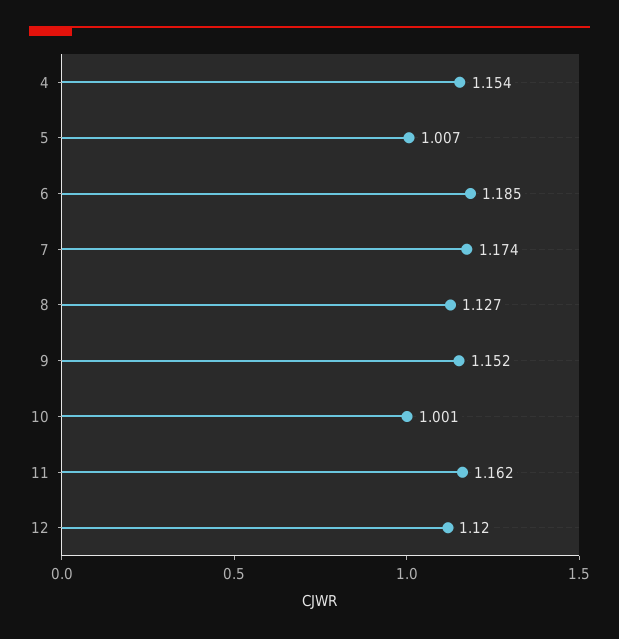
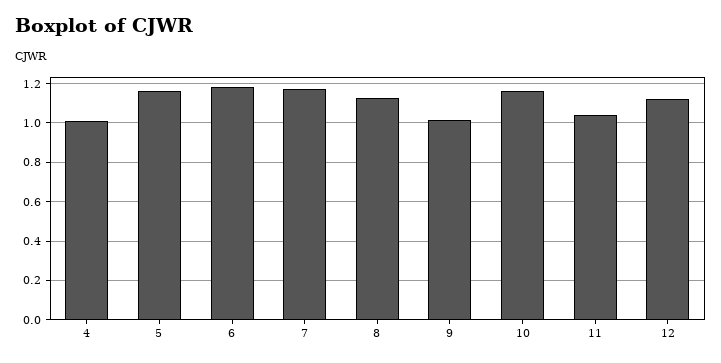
  {
-   "4": 1.154,
+   "4": 1,
-   "5": 1.007,
+   "5": 1.15,
    "6": 1.185,
    "7": 1.174,
    "8": 1.127,
-   "9": 1.152,
+   "9": 1,
-   "10": 1.001,
+   "10": 1.15,
-   "11": 1.162,
+   "11": 1.05,
    "12": 1.12
  }

